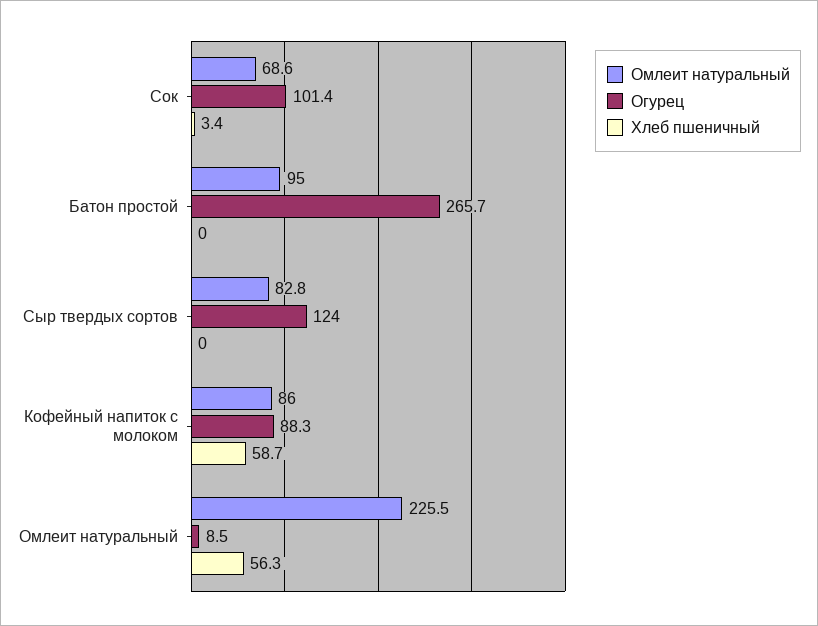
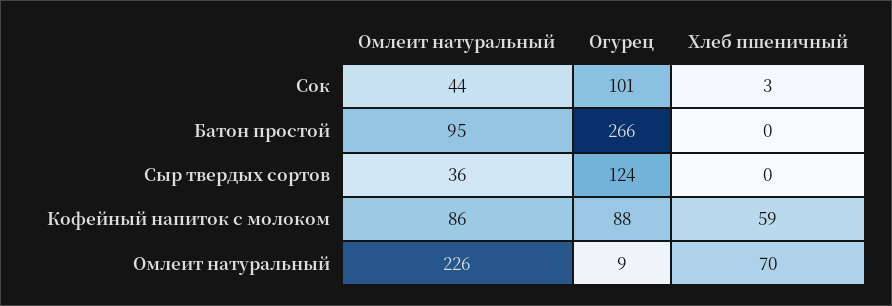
  {
    "Омлеит натуральный": {
-     "Сок": 68.6,
+     "Сок": 44,
      "Батон простой": 95,
-     "Сыр твердых сортов": 82.8,
+     "Сыр твердых сортов": 36,
      "Кофейный напиток с молоком": 86,
      "Омлеит натуральный": 225.5
    },
    "Огурец": {
      "Сок": 101.4,
      "Батон простой": 265.7,
      "Сыр твердых сортов": 124,
      "Кофейный напиток с молоком": 88.3,
      "Омлеит натуральный": 8.5
    },
    "Хлеб пшеничный": {
      "Сок": 3.4,
      "Батон простой": 0,
      "Сыр твердых сортов": 0,
      "Кофейный напиток с молоком": 58.7,
-     "Омлеит натуральный": 56.3
+     "Омлеит натуральный": 70
    }
  }

